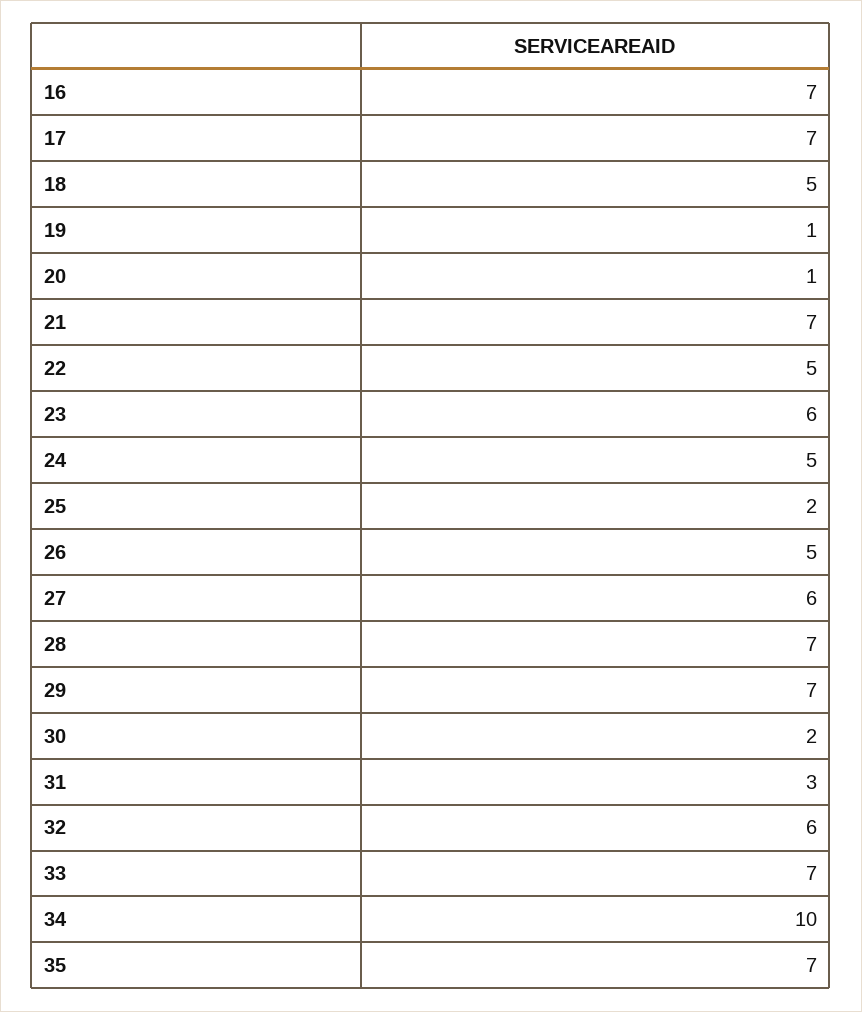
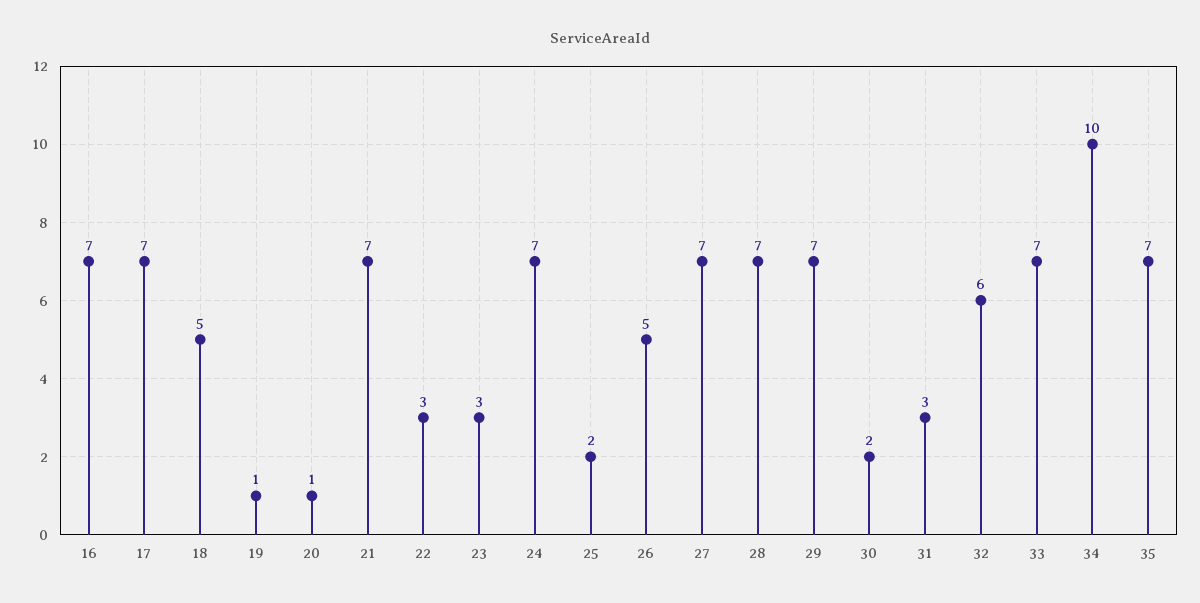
  {
    "16": 7,
    "17": 7,
    "18": 5,
    "19": 1,
    "20": 1,
    "21": 7,
-   "22": 5,
+   "22": 3,
-   "23": 6,
+   "23": 3,
-   "24": 5,
+   "24": 7,
    "25": 2,
    "26": 5,
-   "27": 6,
+   "27": 7,
    "28": 7,
    "29": 7,
    "30": 2,
    "31": 3,
    "32": 6,
    "33": 7,
    "34": 10,
    "35": 7
  }

